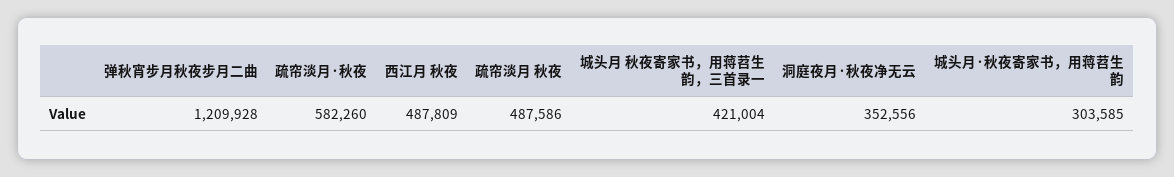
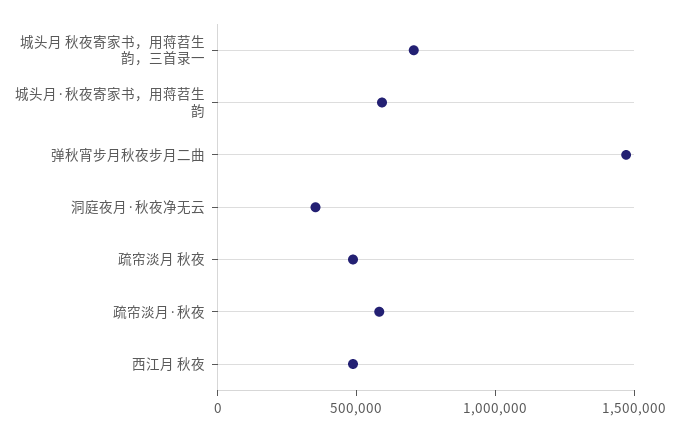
  {
-   "弹秋宵步月秋夜步月二曲": 1209928,
+   "弹秋宵步月秋夜步月二曲": 1500000,
    "疏帘淡月·秋夜": 582260,
    "西江月 秋夜": 487809,
    "疏帘淡月 秋夜": 487586,
-   "城头月 秋夜寄家书，用蒋苕生韵，三首录一": 421004,
+   "城头月 秋夜寄家书，用蒋苕生韵，三首录一": 700000,
    "洞庭夜月·秋夜净无云": 352556,
-   "城头月·秋夜寄家书，用蒋苕生韵": 303585
+   "城头月·秋夜寄家书，用蒋苕生韵": 600000
  }

